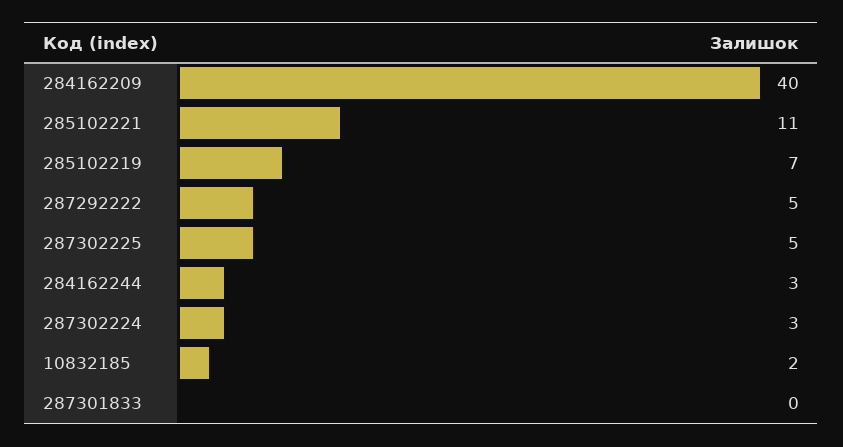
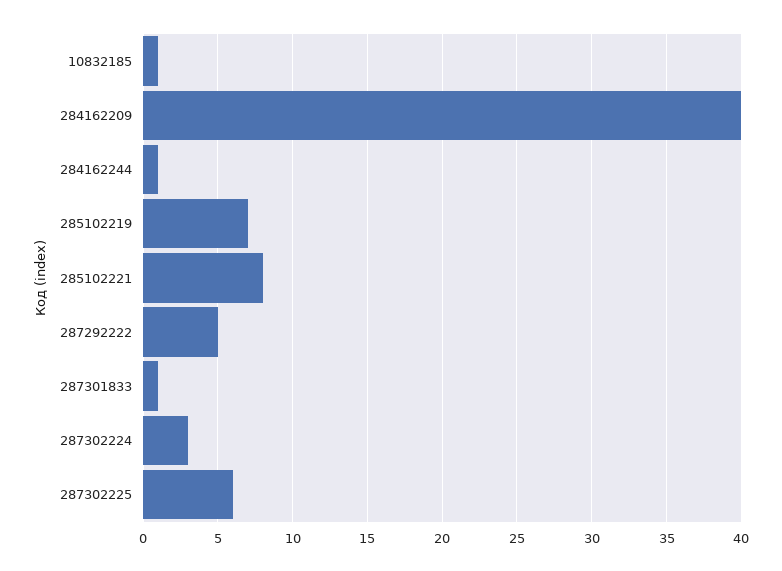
  {
    "284162209": 40,
-   "285102221": 11,
+   "285102221": 8,
    "285102219": 7,
    "287292222": 5,
-   "287302225": 5,
+   "287302225": 6,
-   "284162244": 3,
+   "284162244": 1,
    "287302224": 3,
-   "10832185": 2,
+   "10832185": 1,
-   "287301833": 0
+   "287301833": 1
  }

